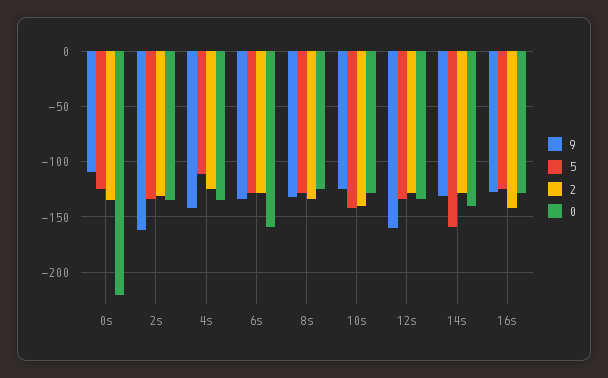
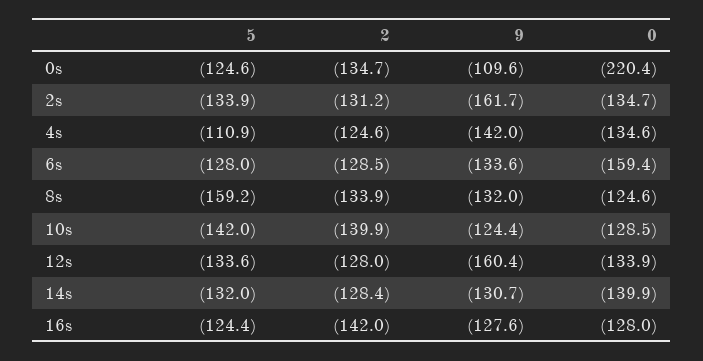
  {
    "9": {
      "0s": -109.6,
      "2s": -161.7,
      "4s": -142,
      "6s": -133.6,
      "8s": -132,
      "10s": -124.4,
      "12s": -160.4,
      "14s": -130.7,
      "16s": -127.6
    },
    "5": {
      "0s": -124.6,
      "2s": -133.9,
      "4s": -110.9,
      "6s": -128,
-     "8s": -130,
+     "8s": -159.2,
      "10s": -142,
      "12s": -133.6,
-     "14s": -160,
+     "14s": -132,
      "16s": -124.4
    },
    "2": {
      "0s": -134.7,
      "2s": -131.2,
      "4s": -124.6,
      "6s": -128.5,
      "8s": -133.9,
      "10s": -139.9,
      "12s": -128,
      "14s": -128.4,
      "16s": -142
    },
    "0": {
      "0s": -220.4,
      "2s": -134.7,
      "4s": -134.6,
      "6s": -159.4,
      "8s": -124.6,
      "10s": -128.5,
      "12s": -133.9,
      "14s": -139.9,
      "16s": -128
    }
  }

